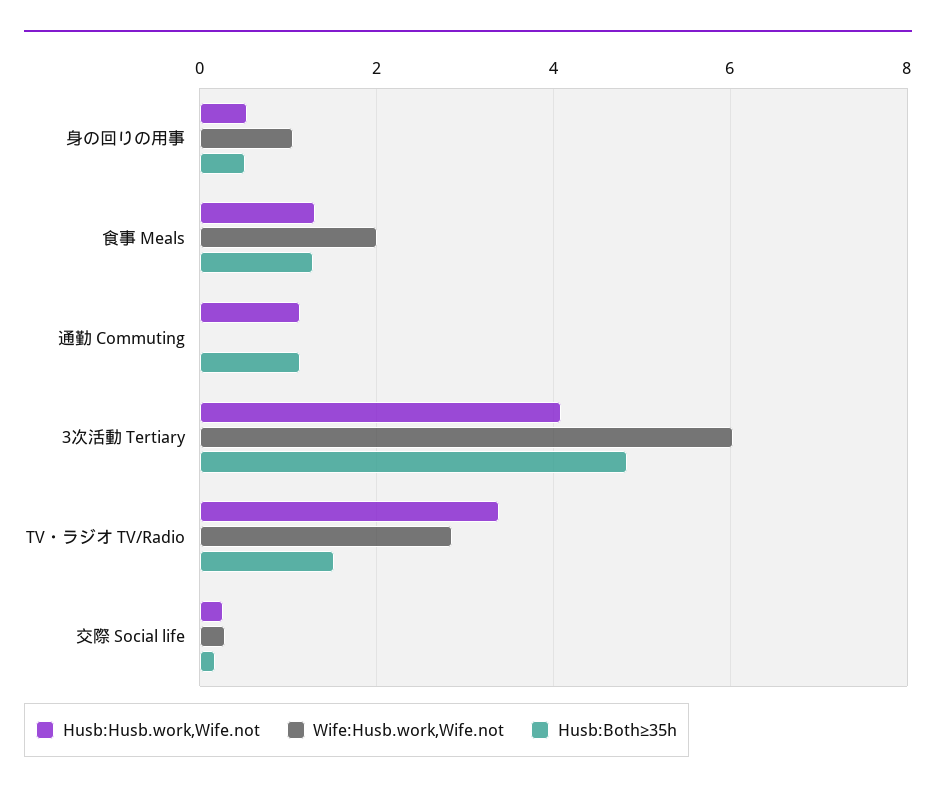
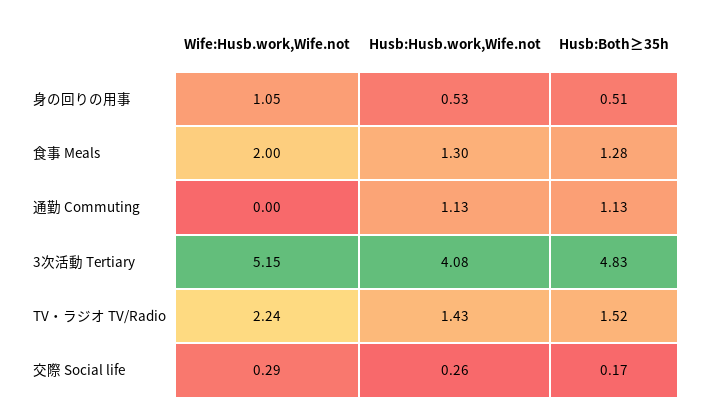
  {
    "Husb:Husb.work,Wife.not": {
      "身の回りの用事": 0.53,
      "食事 Meals": 1.3,
      "通勤 Commuting": 1.13,
      "3次活動 Tertiary": 4.08,
-     "TV・ラジオ TV/Radio": 3.4,
+     "TV・ラジオ TV/Radio": 1.43,
      "交際 Social life": 0.26
    },
    "Wife:Husb.work,Wife.not": {
      "身の回りの用事": 1.05,
      "食事 Meals": 2,
      "通勤 Commuting": 0,
-     "3次活動 Tertiary": 6,
+     "3次活動 Tertiary": 5.15,
-     "TV・ラジオ TV/Radio": 2.8,
+     "TV・ラジオ TV/Radio": 2.24,
      "交際 Social life": 0.29
    },
    "Husb:Both≥35h": {
      "身の回りの用事": 0.51,
      "食事 Meals": 1.28,
      "通勤 Commuting": 1.13,
      "3次活動 Tertiary": 4.83,
      "TV・ラジオ TV/Radio": 1.52,
      "交際 Social life": 0.17
    }
  }

